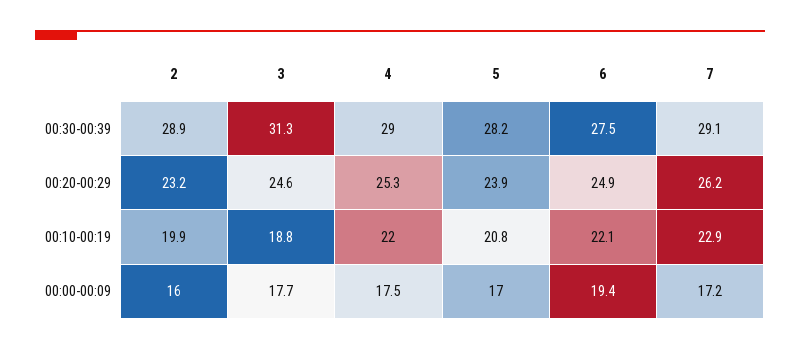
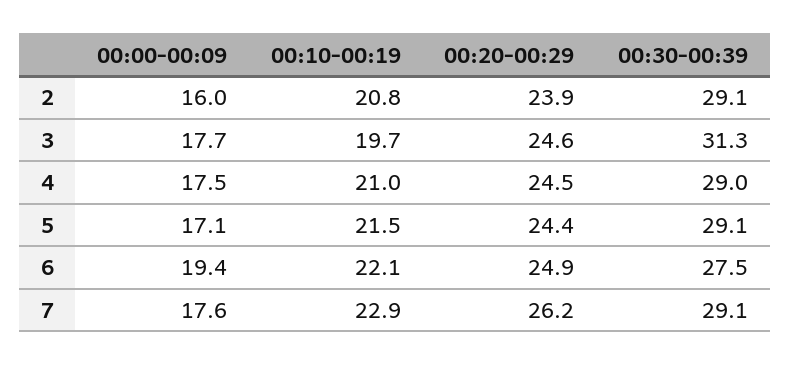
  {
    "2": {
-     "00:30-00:39": 28.9,
+     "00:30-00:39": 29.1,
-     "00:20-00:29": 23.2,
+     "00:20-00:29": 23.9,
-     "00:10-00:19": 19.9,
+     "00:10-00:19": 20.8,
      "00:00-00:09": 16
    },
    "3": {
      "00:30-00:39": 31.3,
      "00:20-00:29": 24.6,
-     "00:10-00:19": 18.8,
+     "00:10-00:19": 19.7,
      "00:00-00:09": 17.7
    },
    "4": {
      "00:30-00:39": 29,
-     "00:20-00:29": 25.3,
+     "00:20-00:29": 24.5,
-     "00:10-00:19": 22,
+     "00:10-00:19": 21,
      "00:00-00:09": 17.5
    },
    "5": {
-     "00:30-00:39": 28.2,
+     "00:30-00:39": 29.1,
-     "00:20-00:29": 23.9,
+     "00:20-00:29": 24.4,
-     "00:10-00:19": 20.8,
+     "00:10-00:19": 21.5,
-     "00:00-00:09": 17
+     "00:00-00:09": 17.1
    },
    "6": {
      "00:30-00:39": 27.5,
      "00:20-00:29": 24.9,
      "00:10-00:19": 22.1,
      "00:00-00:09": 19.4
    },
    "7": {
      "00:30-00:39": 29.1,
      "00:20-00:29": 26.2,
      "00:10-00:19": 22.9,
-     "00:00-00:09": 17.2
+     "00:00-00:09": 17.6
    }
  }

